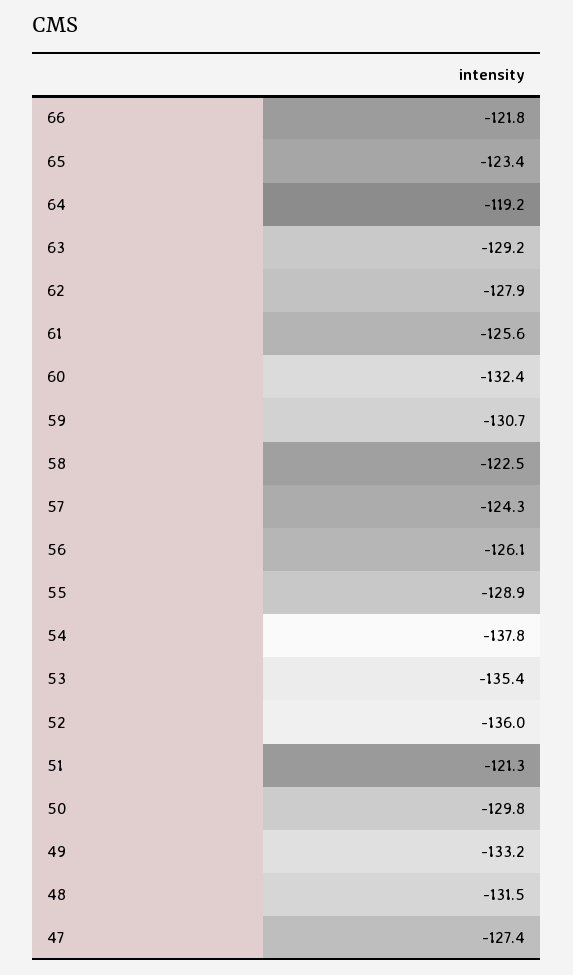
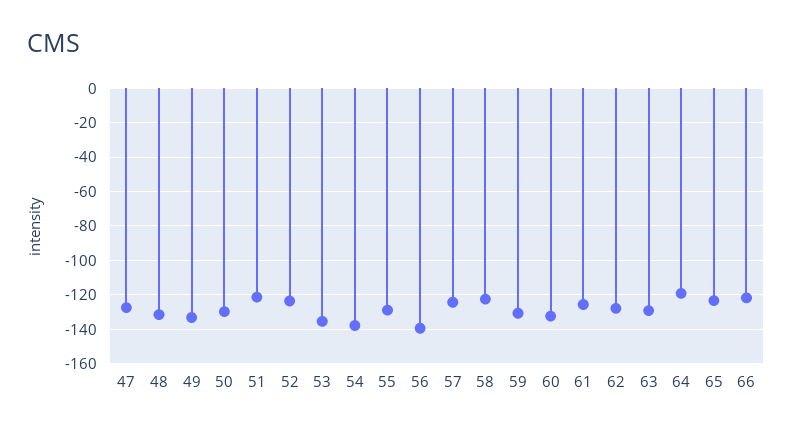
  {
    "66": -121.8,
    "65": -123.4,
    "64": -119.2,
    "63": -129.2,
    "62": -127.9,
    "61": -125.6,
    "60": -132.4,
    "59": -130.7,
    "58": -122.5,
    "57": -124.3,
-   "56": -126.1,
+   "56": -140,
    "55": -128.9,
    "54": -137.8,
    "53": -135.4,
-   "52": -136,
+   "52": -125,
    "51": -121.3,
    "50": -129.8,
    "49": -133.2,
    "48": -131.5,
    "47": -127.4
  }

